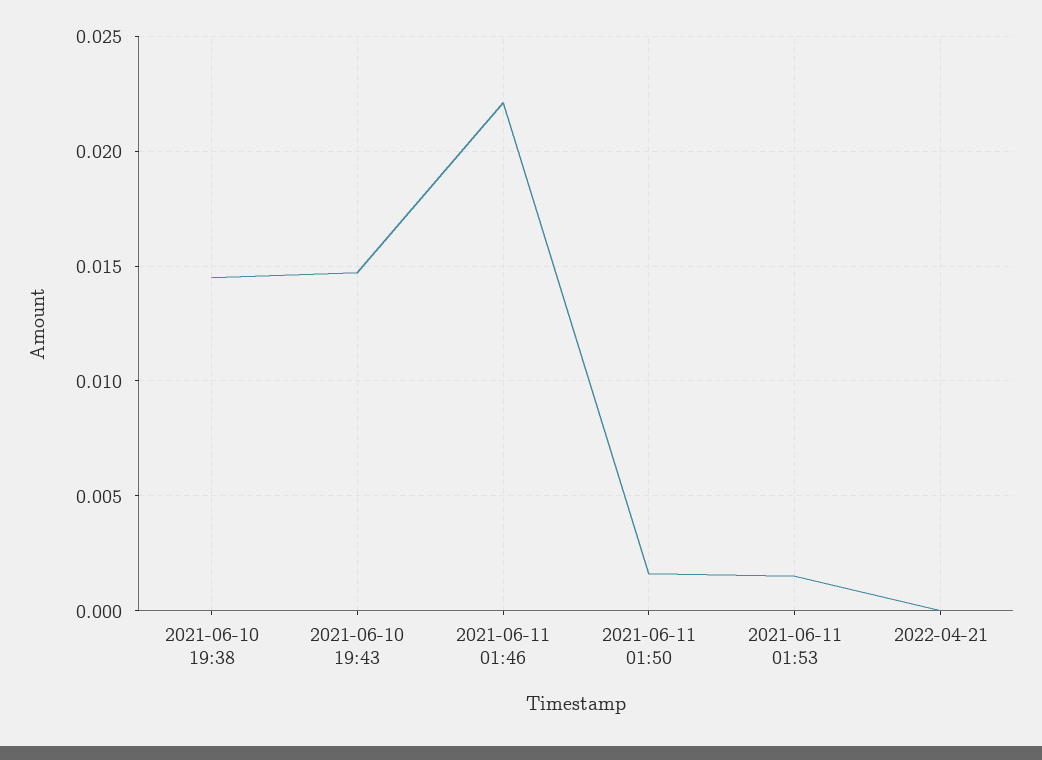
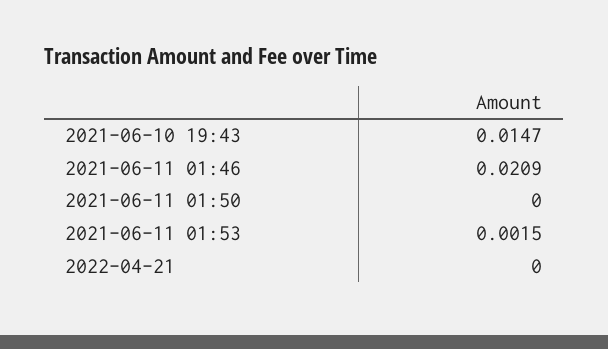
  {
-   "2021-06-10 19:38": 0.0145,
    "2021-06-10 19:43": 0.0147,
-   "2021-06-11 01:46": 0.022,
+   "2021-06-11 01:46": 0.0209,
-   "2021-06-11 01:50": 0.0015,
+   "2021-06-11 01:50": 0,
    "2021-06-11 01:53": 0.0015,
    "2022-04-21": 0
  }

